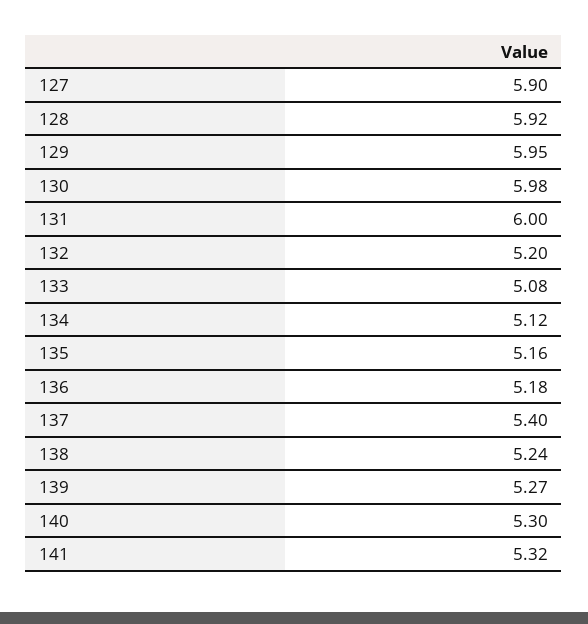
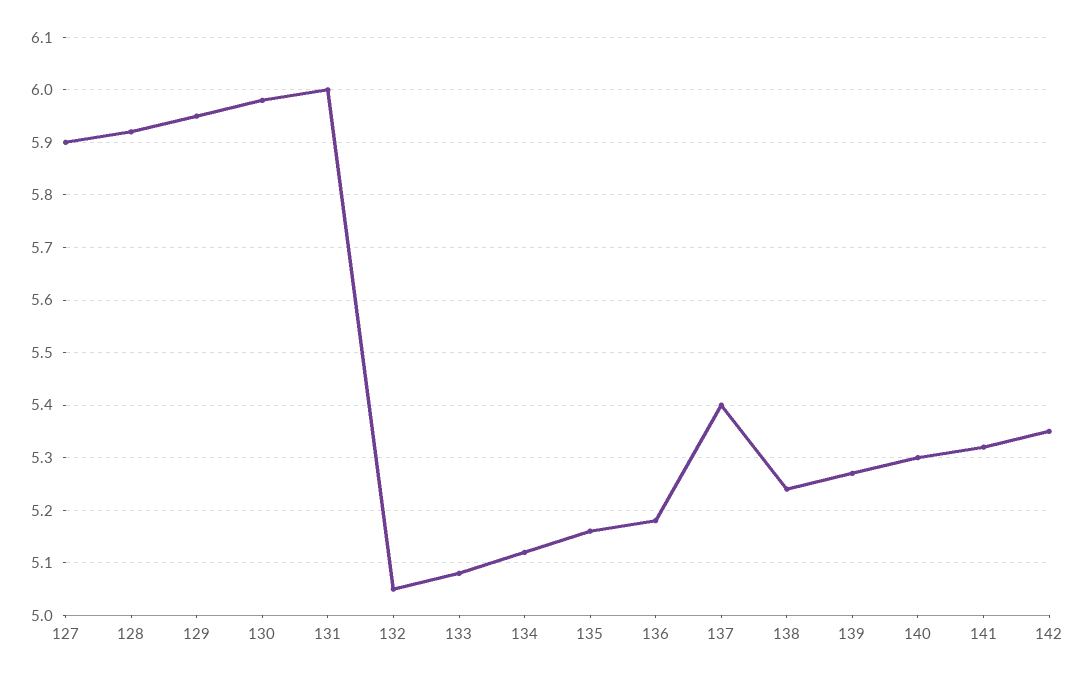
  {
    "127": 5.9,
    "128": 5.92,
    "129": 5.95,
    "130": 5.98,
    "131": 6,
-   "132": 5.2,
+   "132": 5.05,
    "133": 5.08,
    "134": 5.12,
    "135": 5.16,
    "136": 5.18,
    "137": 5.4,
    "138": 5.24,
    "139": 5.27,
    "140": 5.3,
-   "141": 5.32
+   "141": 5.32,
+   "142": 5.35
  }

